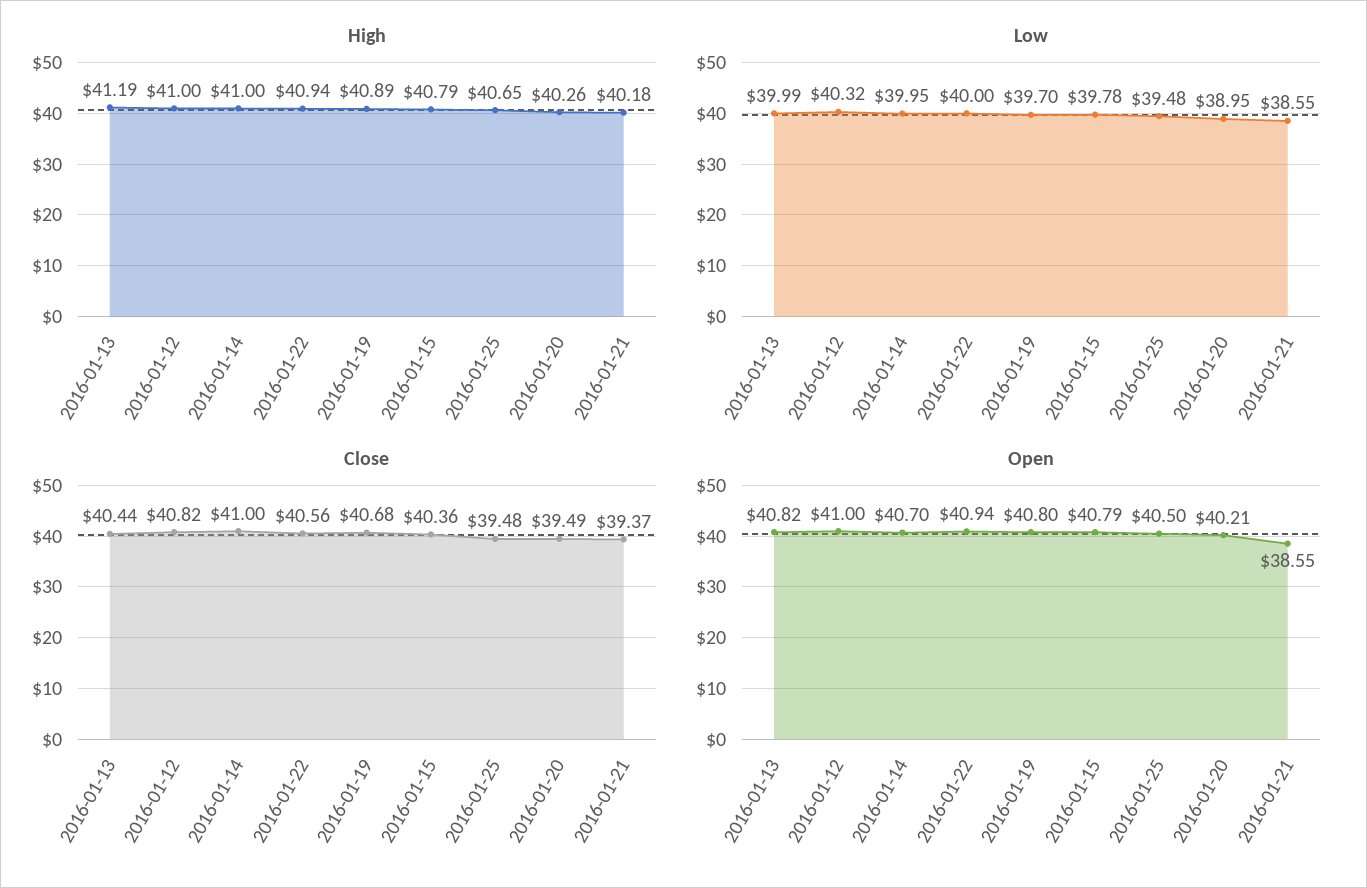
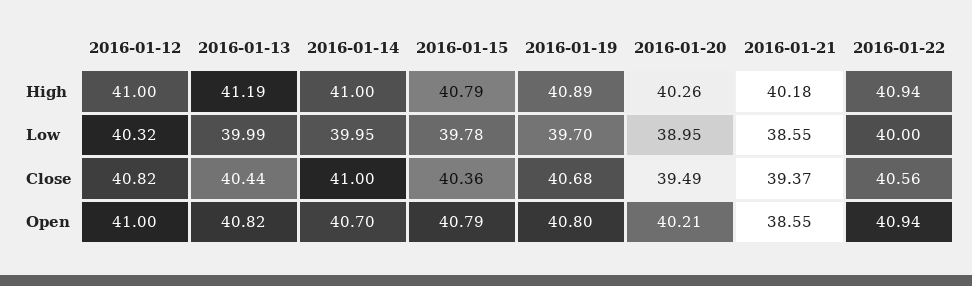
  {
    "High": {
      "2016-01-13": 41.19,
      "2016-01-12": 41,
      "2016-01-14": 41,
      "2016-01-22": 40.94,
      "2016-01-19": 40.89,
      "2016-01-15": 40.79,
-     "2016-01-25": 40.65,
      "2016-01-20": 40.26,
      "2016-01-21": 40.18
    },
    "Low": {
      "2016-01-13": 39.99,
      "2016-01-12": 40.32,
      "2016-01-14": 39.95,
      "2016-01-22": 40,
      "2016-01-19": 39.7,
      "2016-01-15": 39.78,
-     "2016-01-25": 39.48,
      "2016-01-20": 38.95,
      "2016-01-21": 38.55
    },
    "Close": {
      "2016-01-13": 40.44,
      "2016-01-12": 40.82,
      "2016-01-14": 41,
      "2016-01-22": 40.56,
      "2016-01-19": 40.68,
      "2016-01-15": 40.36,
-     "2016-01-25": 39.48,
      "2016-01-20": 39.49,
      "2016-01-21": 39.37
    },
    "Open": {
      "2016-01-13": 40.82,
      "2016-01-12": 41,
      "2016-01-14": 40.7,
      "2016-01-22": 40.94,
      "2016-01-19": 40.8,
      "2016-01-15": 40.79,
-     "2016-01-25": 40.5,
      "2016-01-20": 40.21,
      "2016-01-21": 38.55
    }
  }

